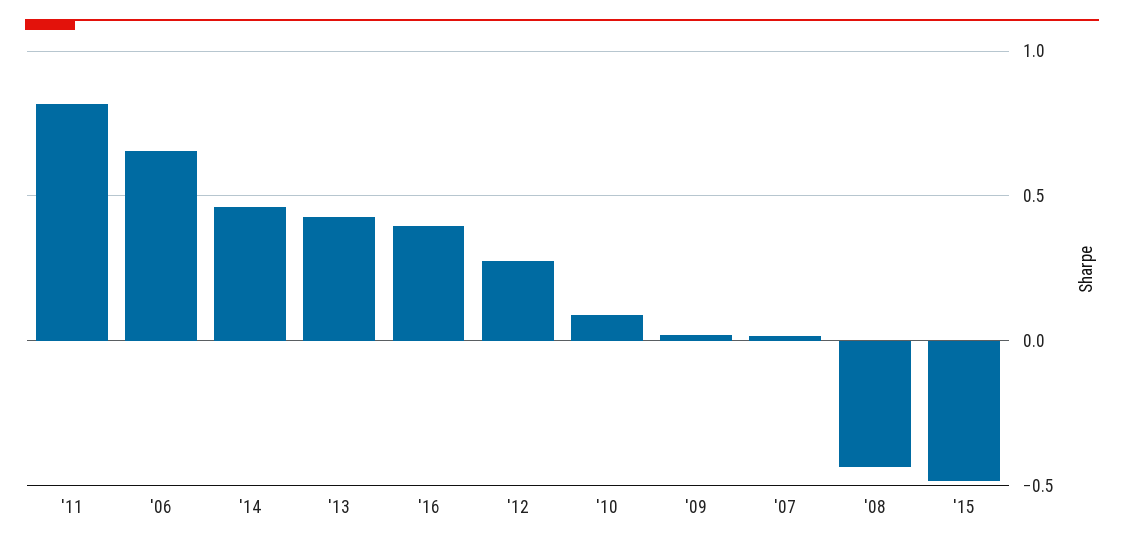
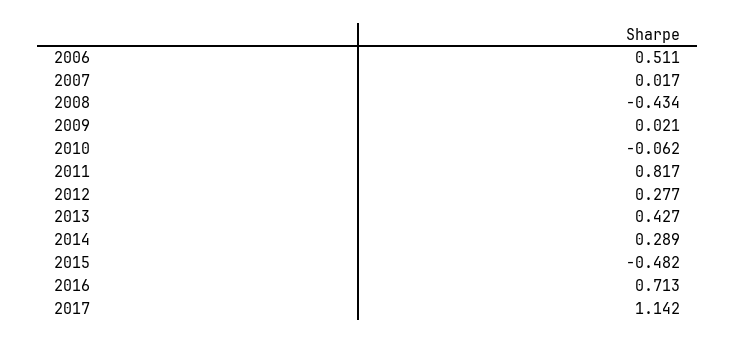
  {
    "'11": 0.817,
-   "'06": 0.65,
+   "'06": 0.511,
-   "'14": 0.45,
+   "'14": 0.289,
    "'13": 0.427,
-   "'16": 0.4,
+   "'16": 0.713,
    "'12": 0.277,
-   "'10": 0.1,
+   "'10": -0.062,
    "'09": 0.021,
    "'07": 0.017,
    "'08": -0.434,
-   "'15": -0.482
+   "'15": -0.482,
+   "2017": 1.142
  }

